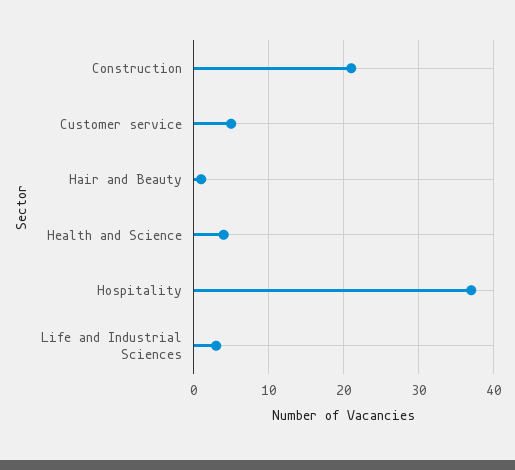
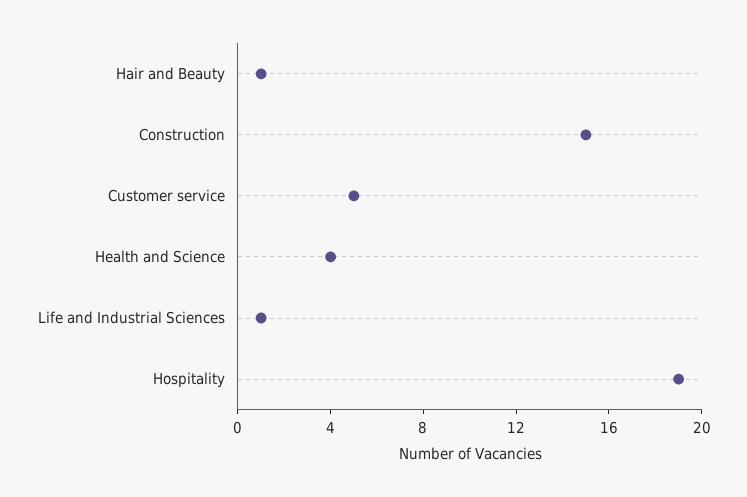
  {
-   "Construction": 21,
+   "Construction": 15,
    "Customer service": 5,
    "Hair and Beauty": 1,
    "Health and Science": 4,
-   "Hospitality": 37,
+   "Hospitality": 19,
-   "Life and Industrial Sciences": 3
+   "Life and Industrial Sciences": 1
  }

